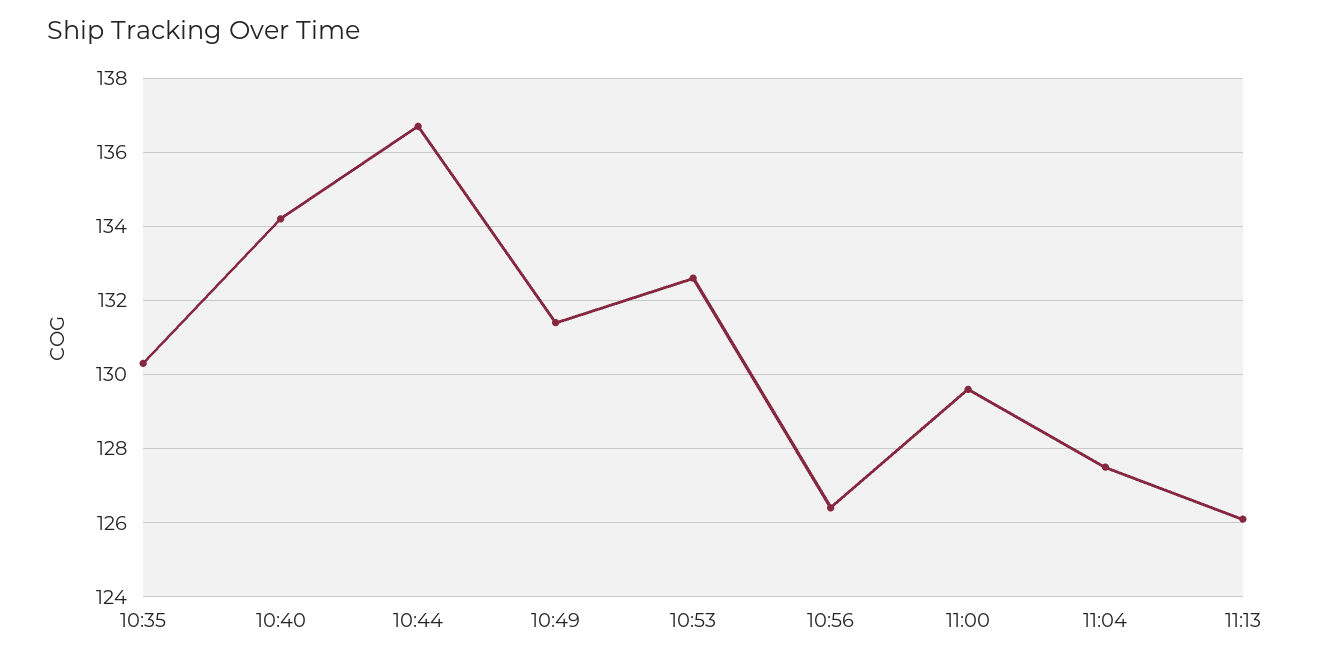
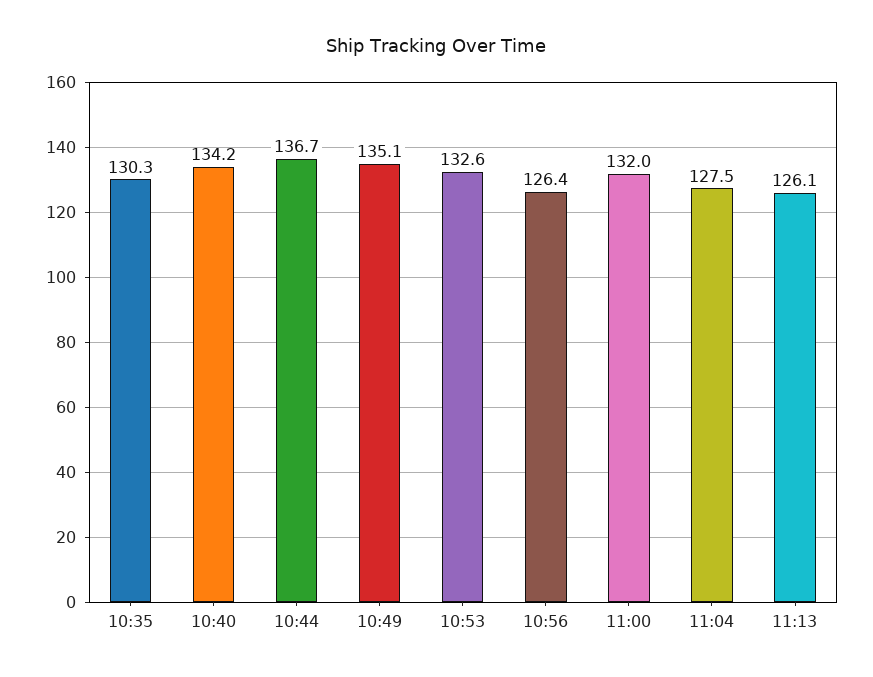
  {
    "10:35": 130.3,
    "10:40": 134.2,
    "10:44": 136.7,
-   "10:49": 131.5,
+   "10:49": 135.1,
    "10:53": 132.6,
    "10:56": 126.4,
-   "11:00": 129.5,
+   "11:00": 132,
    "11:04": 127.5,
    "11:13": 126.1
  }

